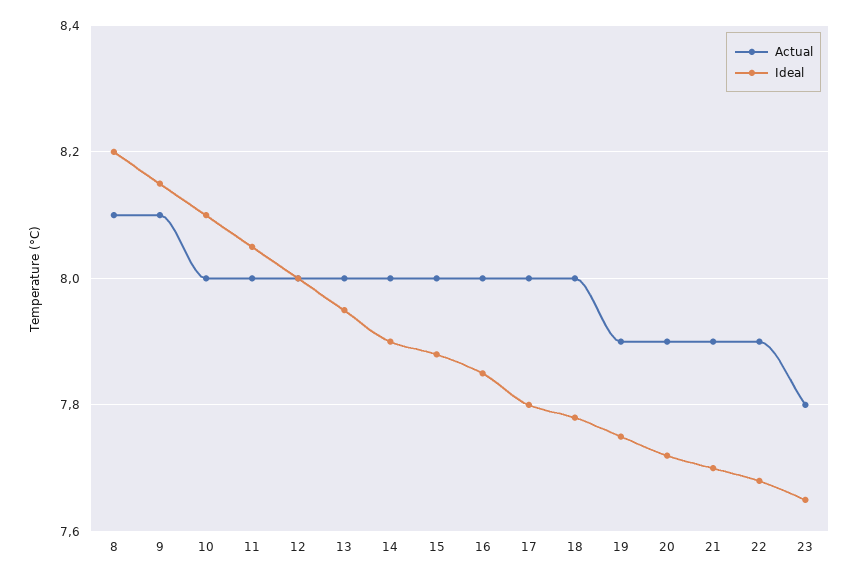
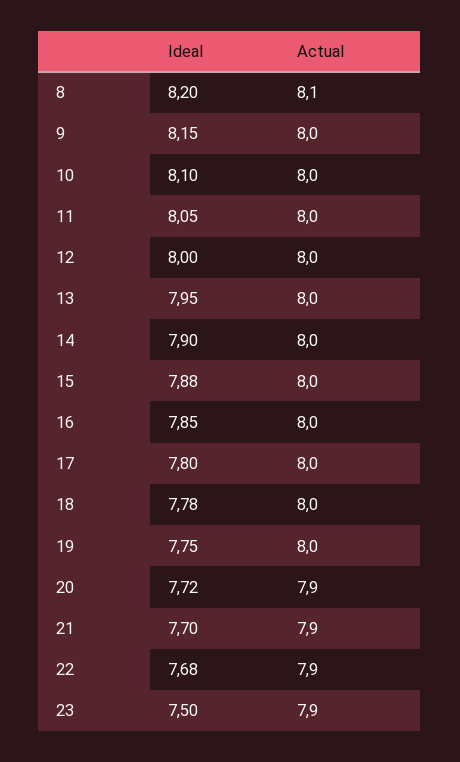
  {
    "Actual": {
      "8": 8.1,
-     "9": 8.1,
+     "9": 8,
      "10": 8,
      "11": 8,
      "12": 8,
      "13": 8,
      "14": 8,
      "15": 8,
      "16": 8,
      "17": 8,
      "18": 8,
-     "19": 7.9,
+     "19": 8,
      "20": 7.9,
      "21": 7.9,
      "22": 7.9,
-     "23": 7.8
+     "23": 7.9
    },
    "Ideal": {
      "8": 8.2,
      "9": 8.15,
      "10": 8.1,
      "11": 8.05,
      "12": 8,
      "13": 7.95,
      "14": 7.9,
      "15": 7.88,
      "16": 7.85,
      "17": 7.8,
      "18": 7.78,
      "19": 7.75,
      "20": 7.72,
      "21": 7.7,
      "22": 7.68,
-     "23": 7.65
+     "23": 7.5
    }
  }

